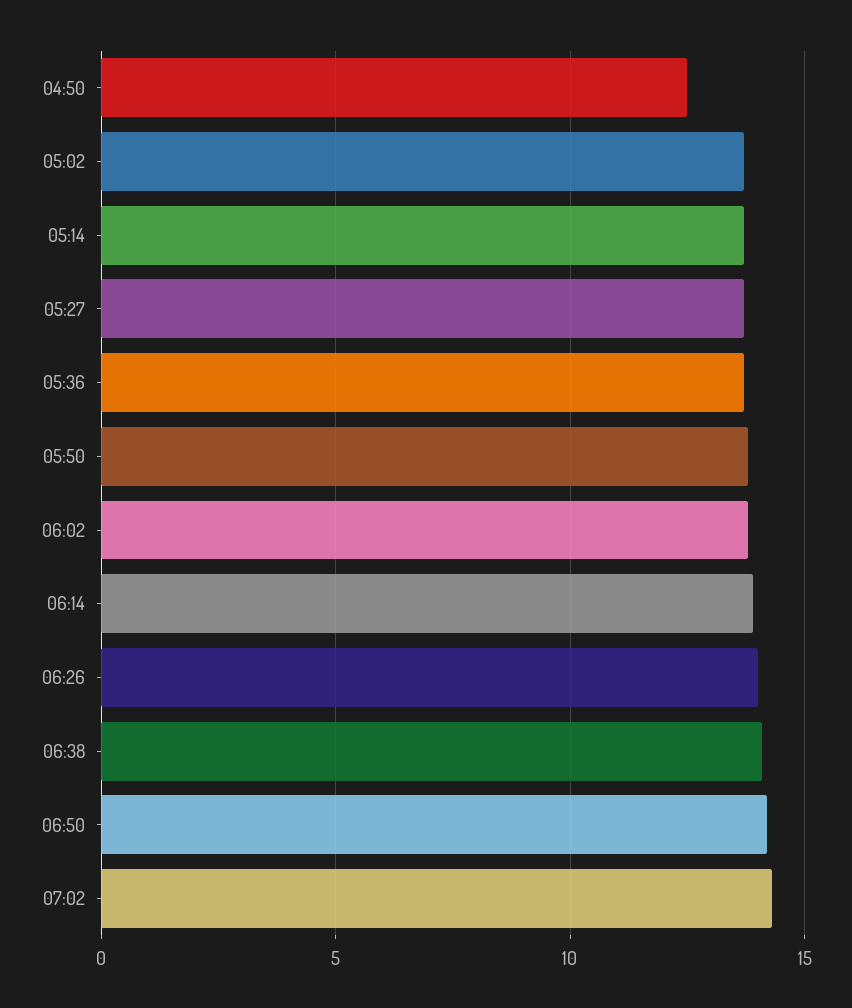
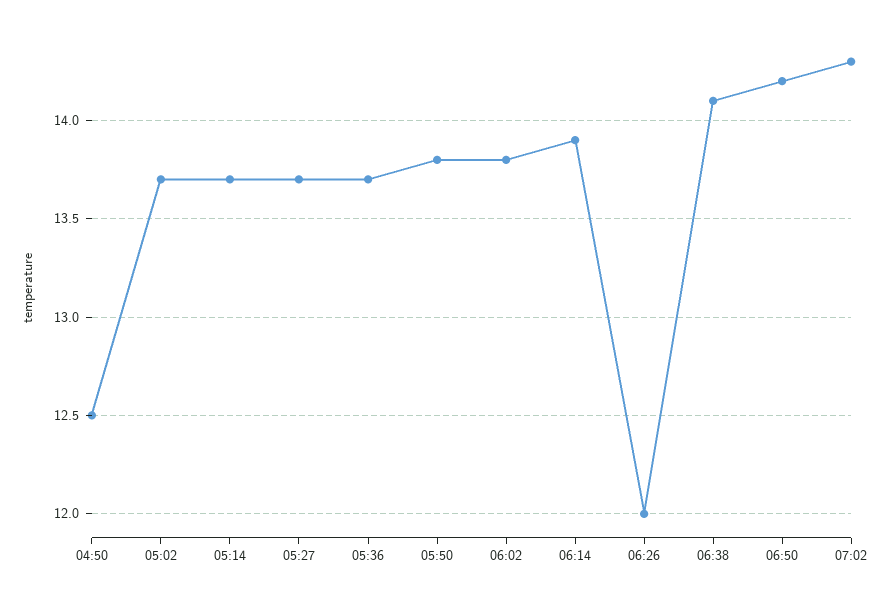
  {
    "04:50": 12.5,
    "05:02": 13.7,
    "05:14": 13.7,
    "05:27": 13.7,
    "05:36": 13.7,
    "05:50": 13.8,
    "06:02": 13.8,
    "06:14": 13.9,
-   "06:26": 14,
+   "06:26": 12,
    "06:38": 14.1,
    "06:50": 14.2,
    "07:02": 14.3
  }

